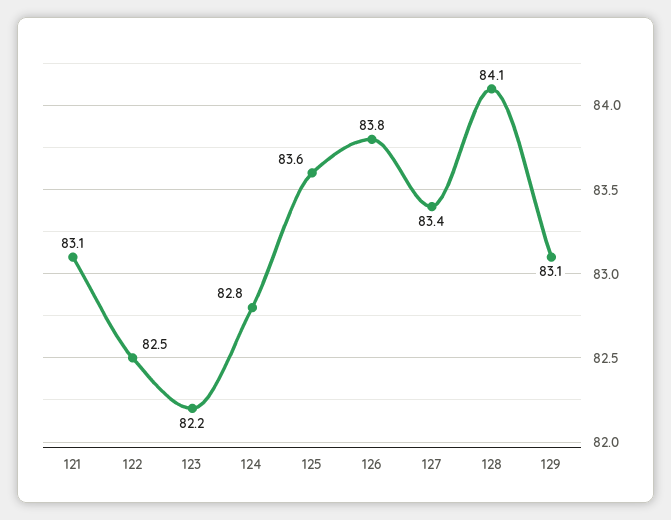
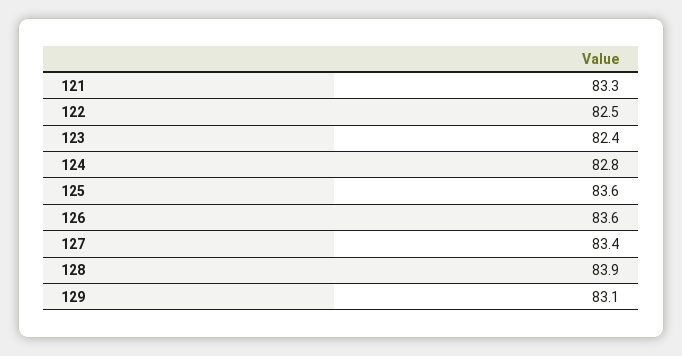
  {
-   "121": 83.1,
+   "121": 83.3,
    "122": 82.5,
-   "123": 82.2,
+   "123": 82.4,
    "124": 82.8,
    "125": 83.6,
-   "126": 83.8,
+   "126": 83.6,
    "127": 83.4,
-   "128": 84.1,
+   "128": 83.9,
    "129": 83.1
  }

